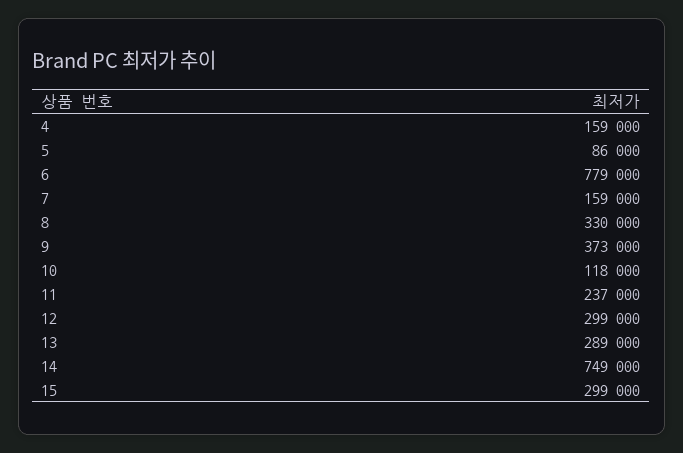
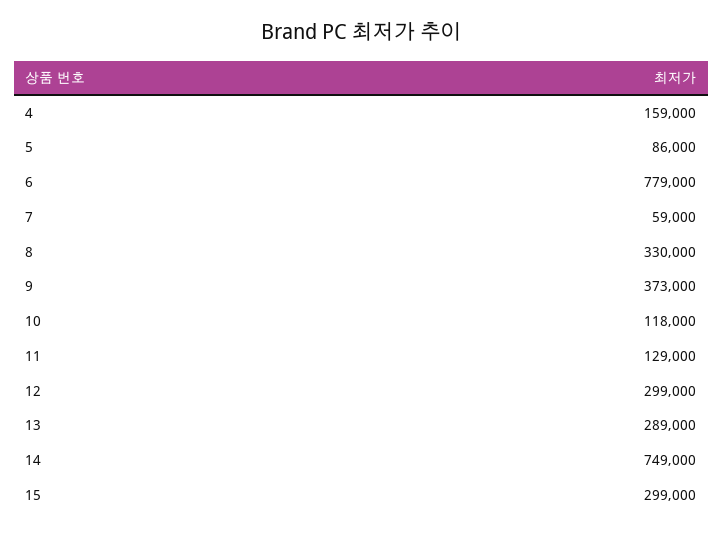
  {
    "4": 159000,
    "5": 86000,
    "6": 779000,
-   "7": 159000,
+   "7": 59000,
    "8": 330000,
    "9": 373000,
    "10": 118000,
-   "11": 237000,
+   "11": 129000,
    "12": 299000,
    "13": 289000,
    "14": 749000,
    "15": 299000
  }

